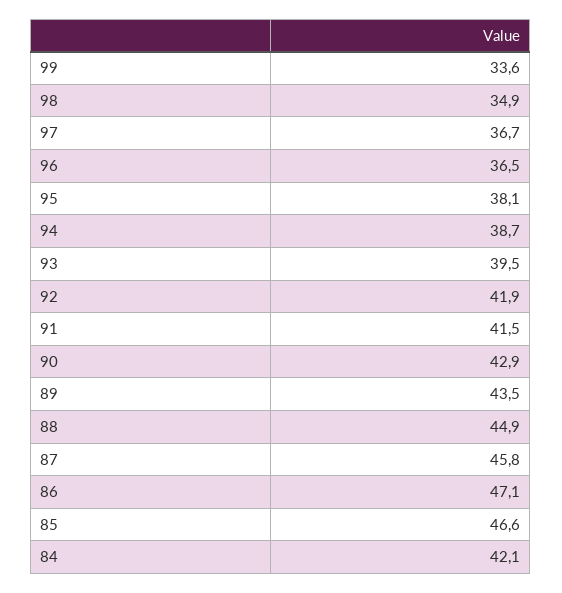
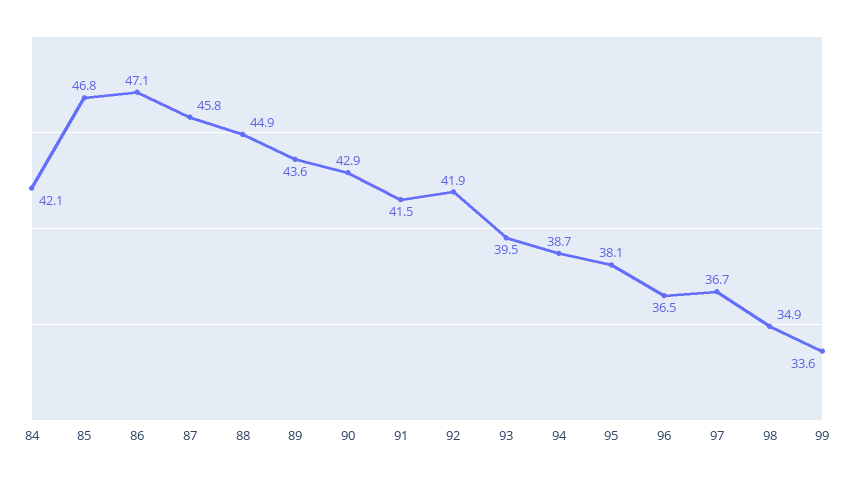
  {
    "99": 33.6,
    "98": 34.9,
    "97": 36.7,
    "96": 36.5,
    "95": 38.1,
    "94": 38.7,
    "93": 39.5,
    "92": 41.9,
    "91": 41.5,
    "90": 42.9,
-   "89": 43.5,
+   "89": 43.6,
    "88": 44.9,
    "87": 45.8,
    "86": 47.1,
-   "85": 46.6,
+   "85": 46.8,
    "84": 42.1
  }

